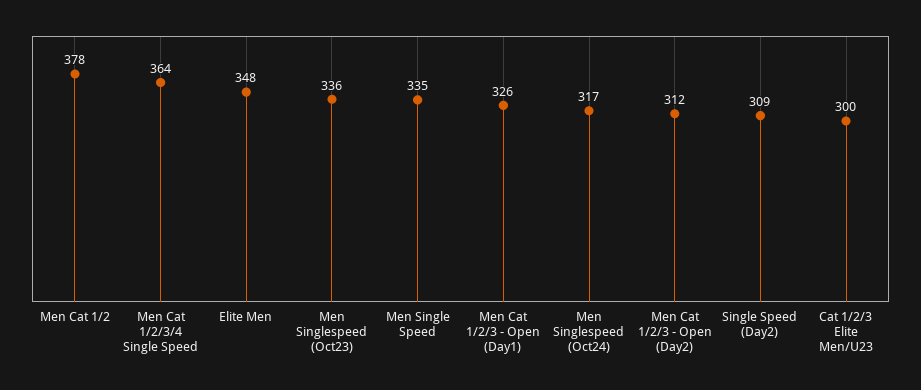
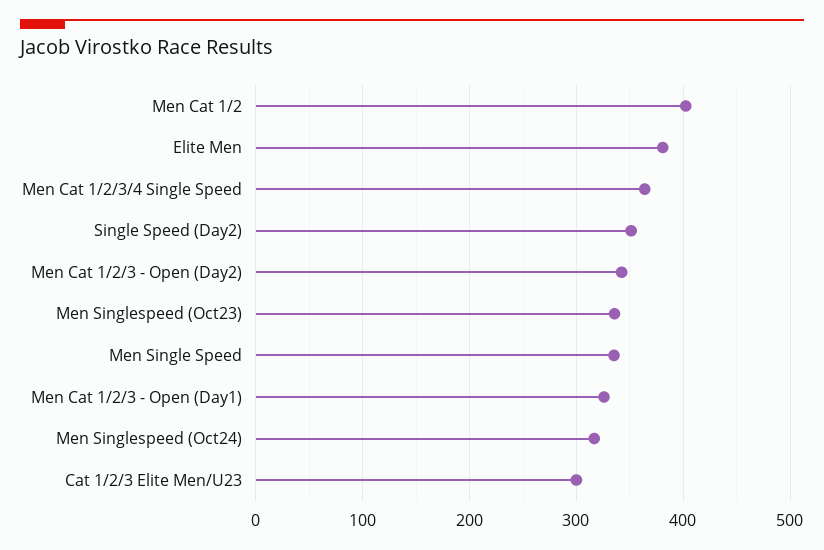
  {
-   "Men Cat 1/2": 378,
+   "Men Cat 1/2": 400,
    "Men Cat 1/2/3/4 Single Speed": 364,
-   "Elite Men": 348,
+   "Elite Men": 380,
    "Men Singlespeed (Oct23)": 336,
    "Men Single Speed": 335,
    "Men Cat 1/2/3 - Open (Day1)": 326,
    "Men Singlespeed (Oct24)": 317,
-   "Men Cat 1/2/3 - Open (Day2)": 312,
+   "Men Cat 1/2/3 - Open (Day2)": 340,
-   "Single Speed (Day2)": 309,
+   "Single Speed (Day2)": 350,
    "Cat 1/2/3 Elite Men/U23": 300
  }

